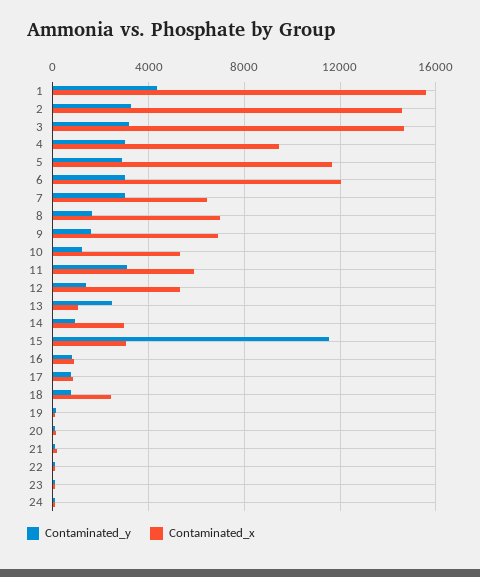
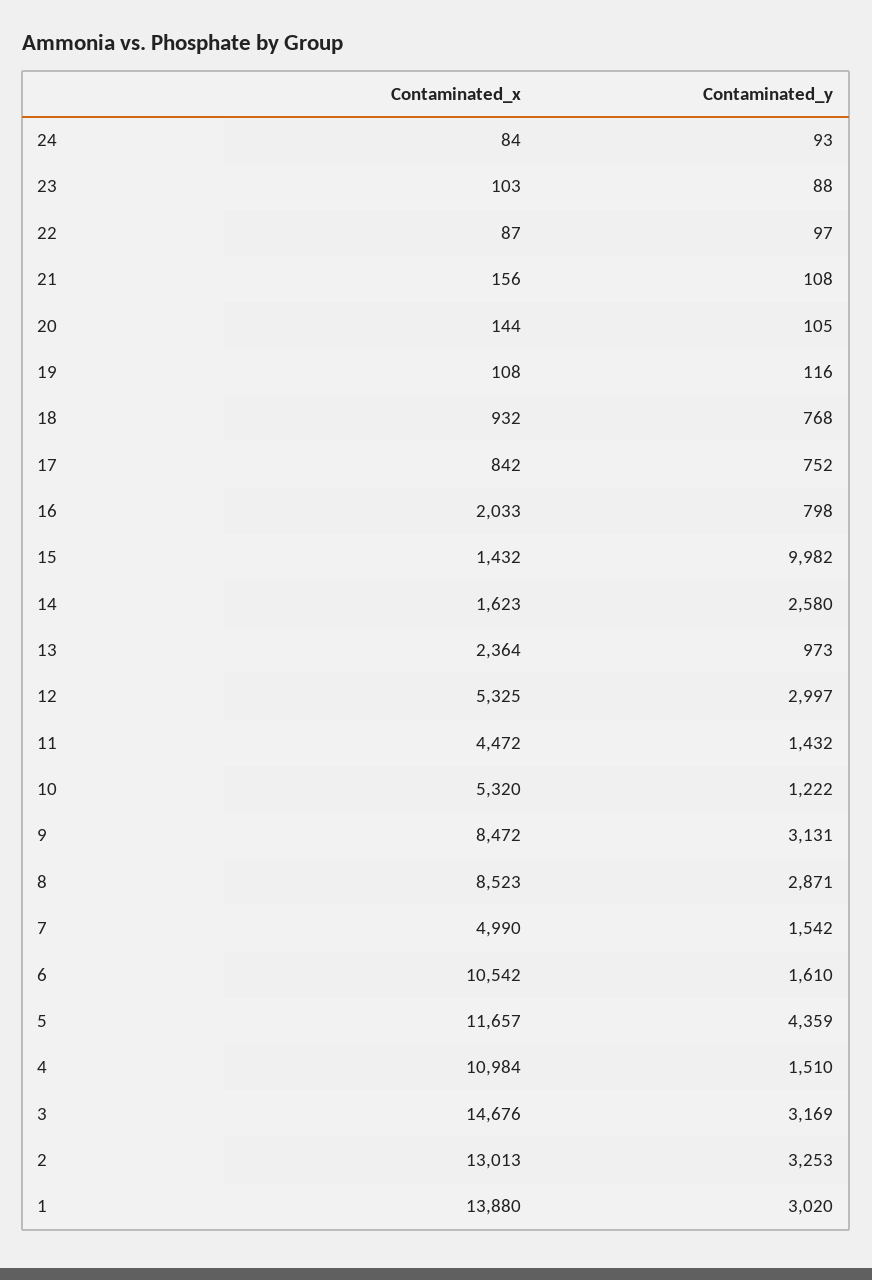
  {
    "Contaminated_y": {
-     "1": 4500,
+     "1": 3020,
      "2": 3253,
      "3": 3169,
-     "4": 3000,
+     "4": 1510,
-     "5": 3000,
+     "5": 4359,
-     "6": 3000,
+     "6": 1610,
-     "7": 3000,
+     "7": 1542,
-     "8": 1500,
+     "8": 2871,
-     "9": 1500,
+     "9": 3131,
      "10": 1222,
-     "11": 3000,
+     "11": 1432,
-     "12": 1500,
+     "12": 2997,
-     "13": 2500,
+     "13": 973,
-     "14": 1000,
+     "14": 2580,
-     "15": 11500,
+     "15": 9982,
      "16": 798,
      "17": 752,
      "18": 768,
      "19": 116,
      "20": 105,
      "21": 108,
      "22": 97,
      "23": 88,
      "24": 93
    },
    "Contaminated_x": {
-     "1": 15500,
+     "1": 13880,
-     "2": 14500,
+     "2": 13013,
      "3": 14676,
-     "4": 9500,
+     "4": 10984,
      "5": 11657,
-     "6": 12000,
+     "6": 10542,
-     "7": 6500,
+     "7": 4990,
-     "8": 7000,
+     "8": 8523,
-     "9": 7000,
+     "9": 8472,
      "10": 5320,
-     "11": 6000,
+     "11": 4472,
      "12": 5325,
-     "13": 1000,
+     "13": 2364,
-     "14": 3000,
+     "14": 1623,
-     "15": 3000,
+     "15": 1432,
-     "16": 1000,
+     "16": 2033,
      "17": 842,
-     "18": 2500,
+     "18": 932,
      "19": 108,
      "20": 144,
      "21": 156,
      "22": 87,
      "23": 103,
      "24": 84
    }
  }

